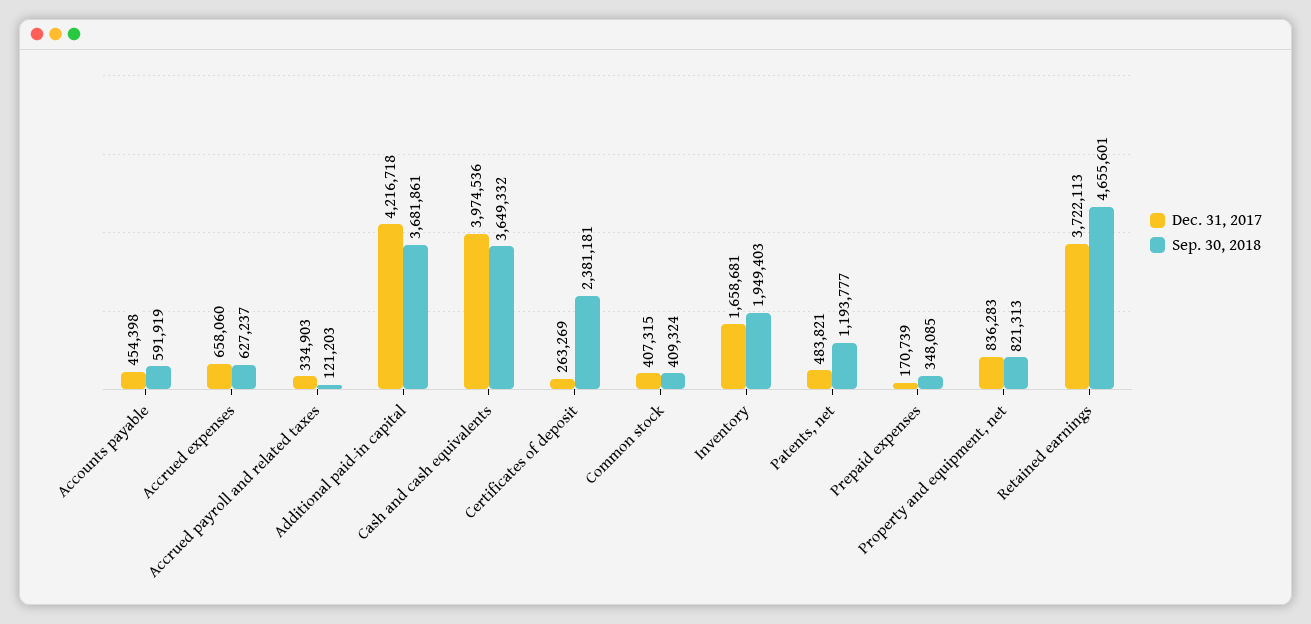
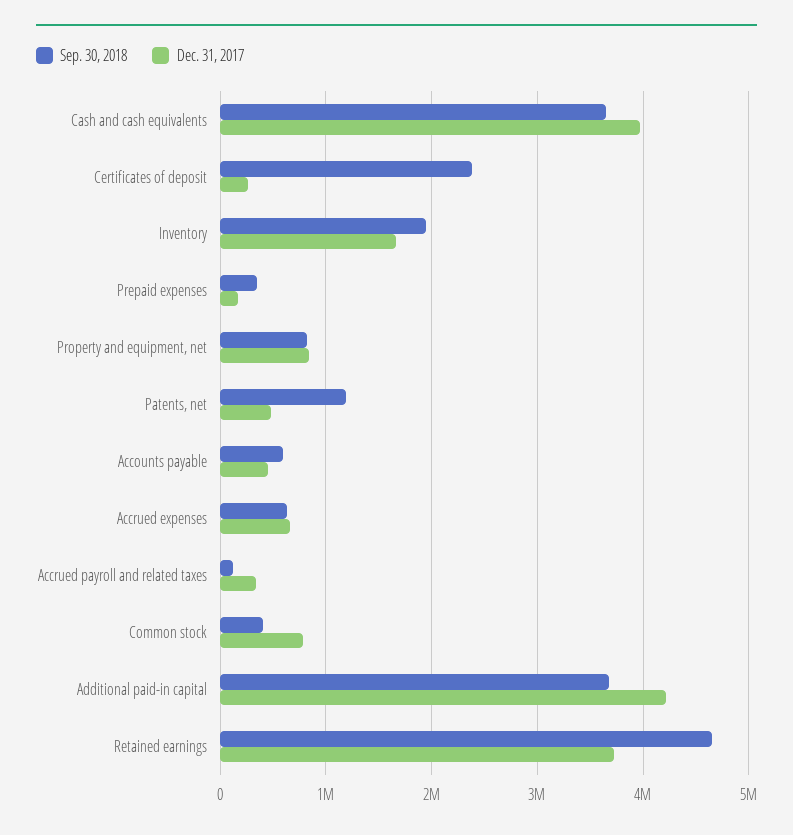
  {
    "Dec. 31, 2017": {
      "Accounts payable": 454398,
      "Accrued expenses": 658060,
      "Accrued payroll and related taxes": 334903,
      "Additional paid-in capital": 4216718,
      "Cash and cash equivalents": 3974536,
      "Certificates of deposit": 263269,
-     "Common stock": 407315,
+     "Common stock": 800000,
      "Inventory": 1658681,
      "Patents, net": 483821,
      "Prepaid expenses": 170739,
      "Property and equipment, net": 836283,
      "Retained earnings": 3722113
    },
    "Sep. 30, 2018": {
      "Accounts payable": 591919,
      "Accrued expenses": 627237,
      "Accrued payroll and related taxes": 121203,
      "Additional paid-in capital": 3681861,
      "Cash and cash equivalents": 3649332,
      "Certificates of deposit": 2381181,
      "Common stock": 409324,
      "Inventory": 1949403,
      "Patents, net": 1193777,
      "Prepaid expenses": 348085,
      "Property and equipment, net": 821313,
      "Retained earnings": 4655601
    }
  }

